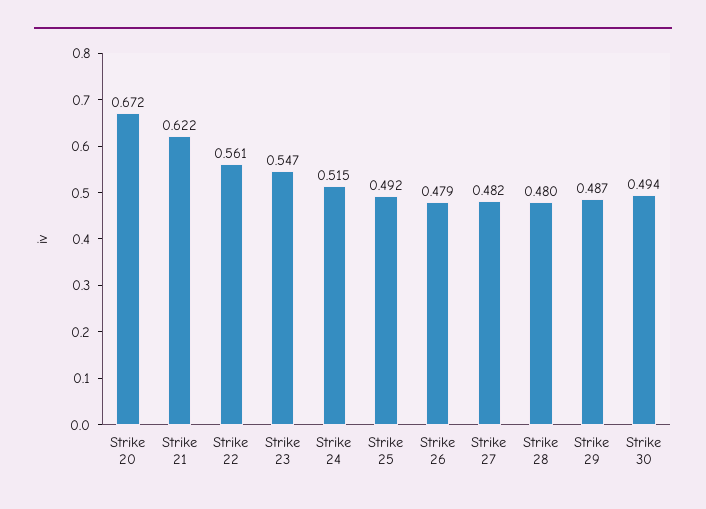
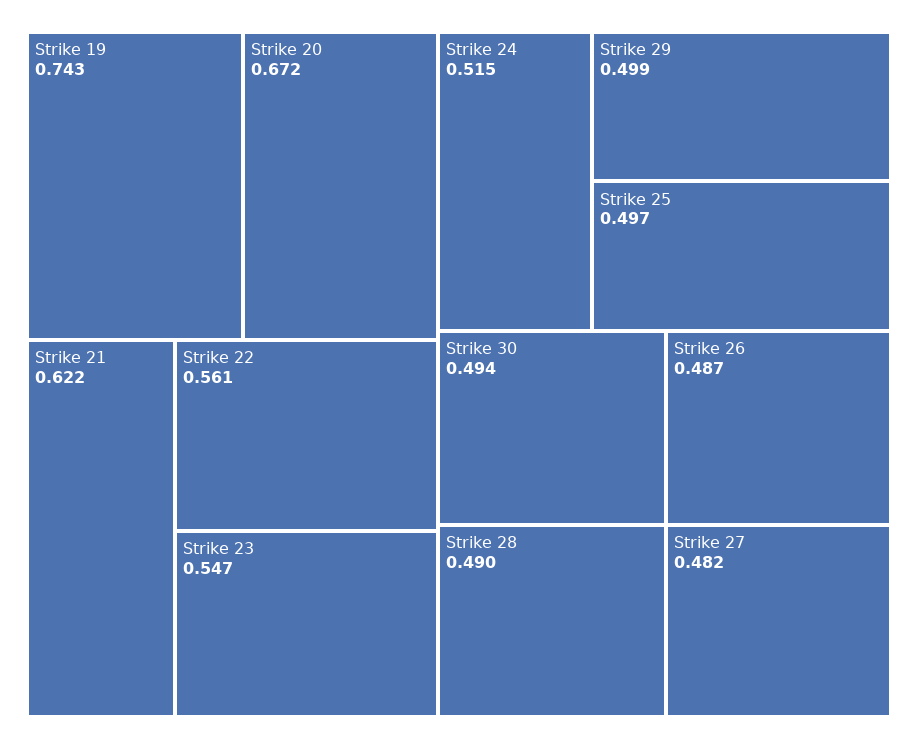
  {
    "Strike 20": 0.672,
    "Strike 21": 0.622,
    "Strike 22": 0.561,
    "Strike 23": 0.547,
    "Strike 24": 0.515,
-   "Strike 25": 0.492,
+   "Strike 25": 0.497,
-   "Strike 26": 0.479,
+   "Strike 26": 0.487,
    "Strike 27": 0.482,
-   "Strike 28": 0.48,
+   "Strike 28": 0.49,
-   "Strike 29": 0.487,
+   "Strike 29": 0.499,
-   "Strike 30": 0.494
+   "Strike 30": 0.494,
+   "Strike 19": 0.743
  }

